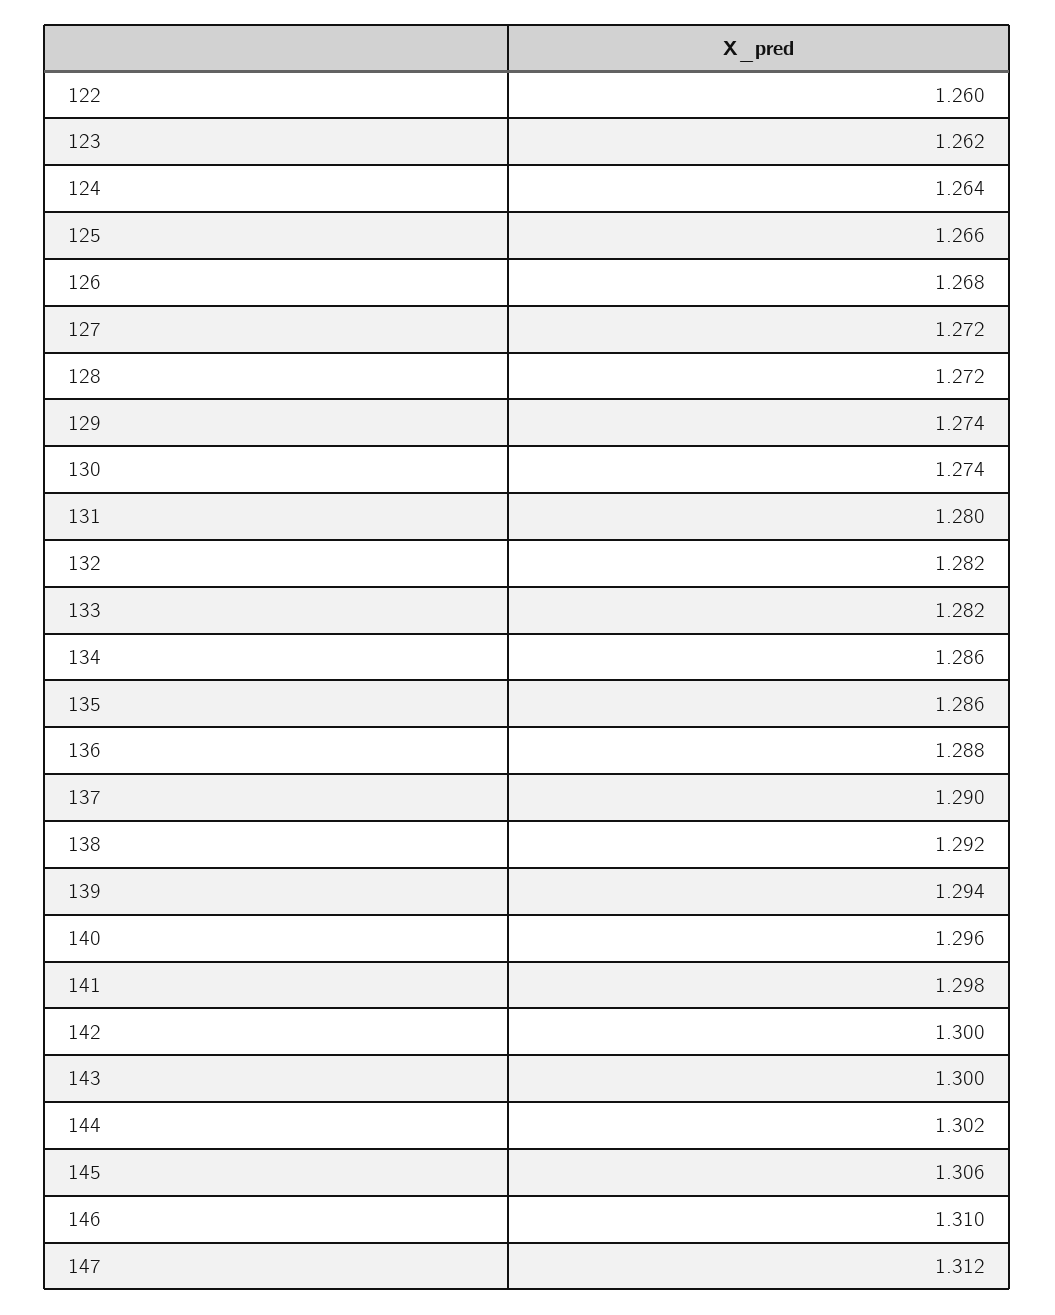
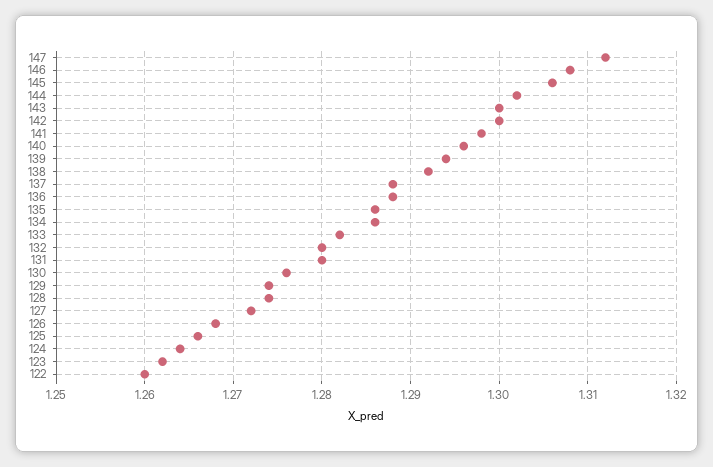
  {
    "122": 1.26,
    "123": 1.262,
    "124": 1.264,
    "125": 1.266,
    "126": 1.268,
    "127": 1.272,
-   "128": 1.272,
+   "128": 1.274,
    "129": 1.274,
-   "130": 1.274,
+   "130": 1.276,
    "131": 1.28,
-   "132": 1.282,
+   "132": 1.28,
    "133": 1.282,
    "134": 1.286,
    "135": 1.286,
    "136": 1.288,
-   "137": 1.29,
+   "137": 1.288,
    "138": 1.292,
    "139": 1.294,
    "140": 1.296,
    "141": 1.298,
    "142": 1.3,
    "143": 1.3,
    "144": 1.302,
    "145": 1.306,
-   "146": 1.31,
+   "146": 1.308,
    "147": 1.312
  }

